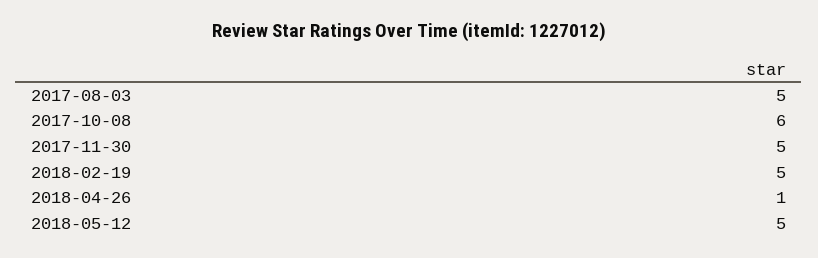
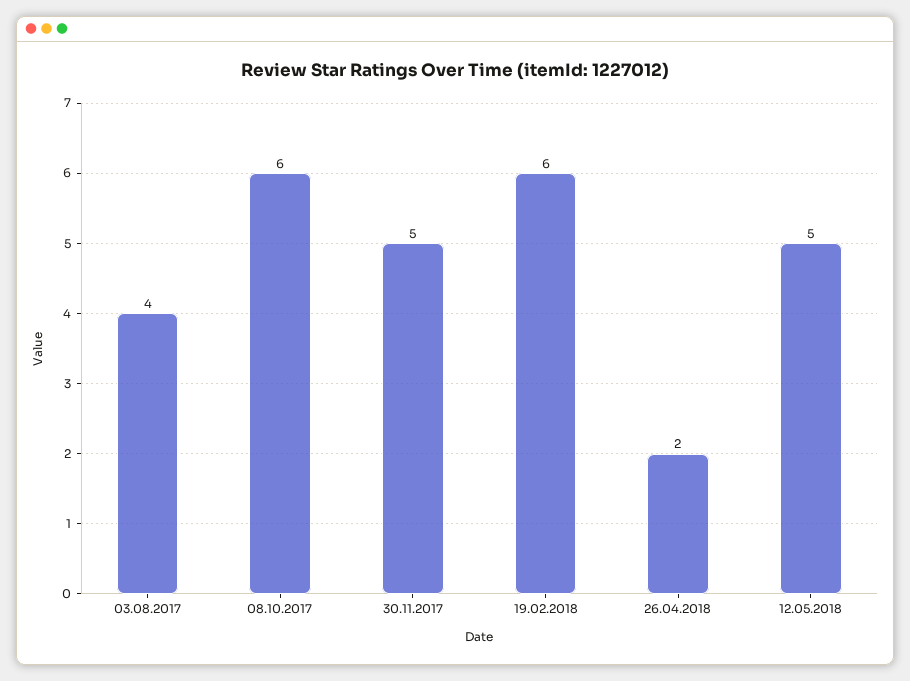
  {
-   "2017-08-03": 5,
+   "2017-08-03": 4,
    "2017-10-08": 6,
    "2017-11-30": 5,
-   "2018-02-19": 5,
+   "2018-02-19": 6,
-   "2018-04-26": 1,
+   "2018-04-26": 2,
    "2018-05-12": 5
  }

